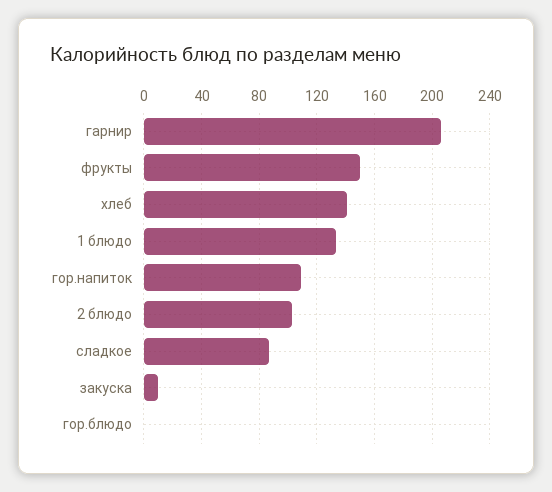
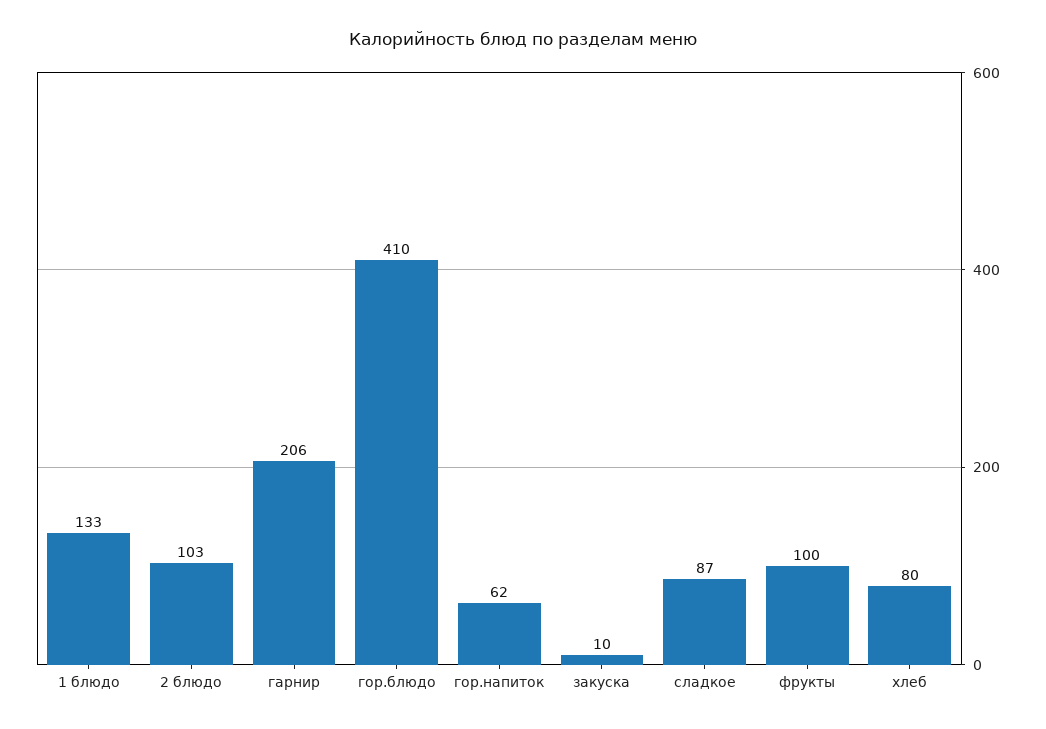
  {
    "гарнир": 206,
-   "фрукты": 150,
+   "фрукты": 100,
-   "хлеб": 140,
+   "хлеб": 80,
    "1 блюдо": 133,
-   "гор.напиток": 110,
+   "гор.напиток": 62,
    "2 блюдо": 103,
    "сладкое": 87,
    "закуска": 10,
-   "гор.блюдо": 0
+   "гор.блюдо": 410
  }

